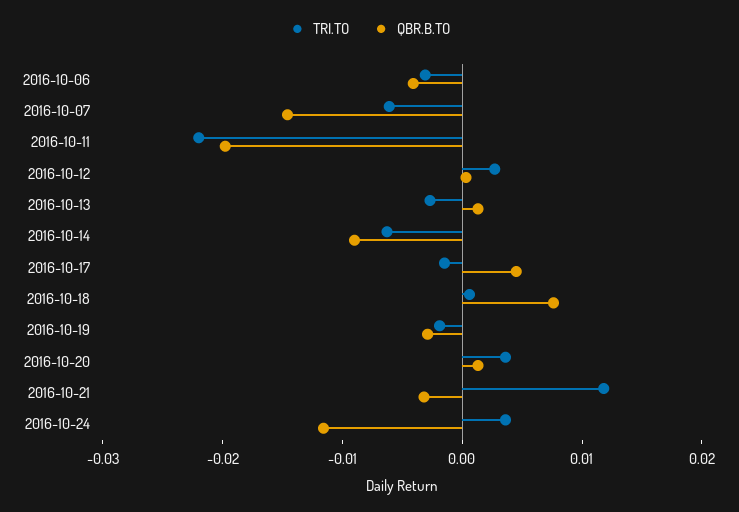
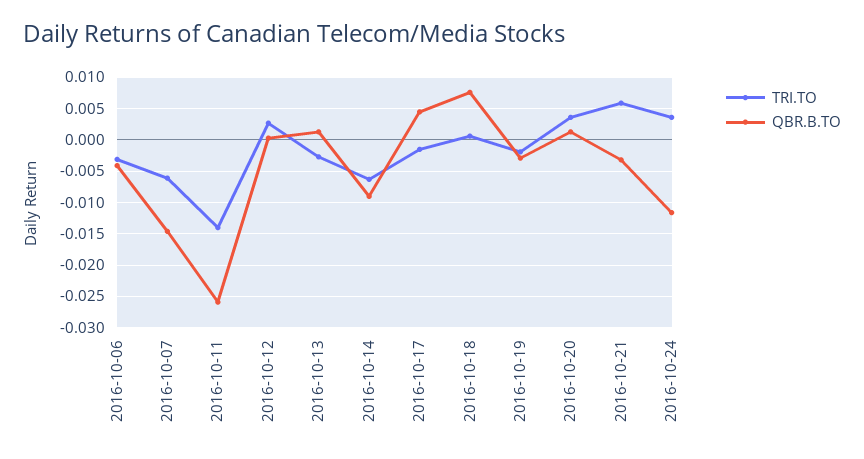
  {
    "TRI.TO": {
      "2016-10-06": -0.003,
      "2016-10-07": -0.006,
-     "2016-10-11": -0.022,
+     "2016-10-11": -0.014,
      "2016-10-12": 0.003,
      "2016-10-13": -0.003,
      "2016-10-14": -0.006,
      "2016-10-17": -0.002,
      "2016-10-18": 0.001,
      "2016-10-19": -0.002,
      "2016-10-20": 0.004,
-     "2016-10-21": 0.012,
+     "2016-10-21": 0.006,
      "2016-10-24": 0.004
    },
    "QBR.B.TO": {
      "2016-10-06": -0.004,
      "2016-10-07": -0.015,
-     "2016-10-11": -0.02,
+     "2016-10-11": -0.026,
      "2016-10-12": 0,
      "2016-10-13": 0.001,
      "2016-10-14": -0.009,
      "2016-10-17": 0.005,
      "2016-10-18": 0.008,
      "2016-10-19": -0.003,
      "2016-10-20": 0.001,
      "2016-10-21": -0.003,
      "2016-10-24": -0.012
    }
  }

